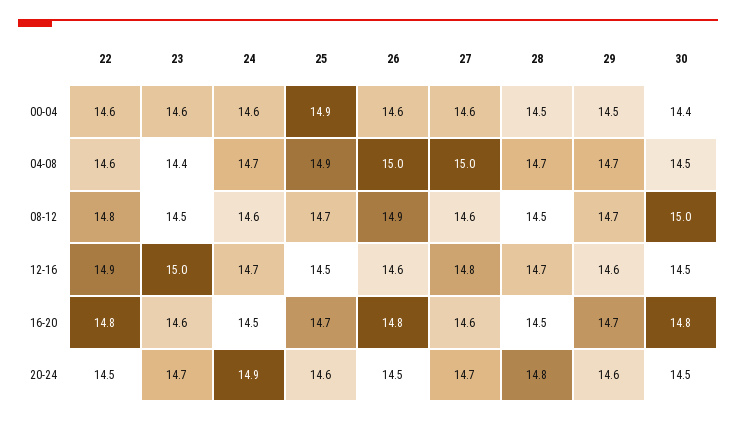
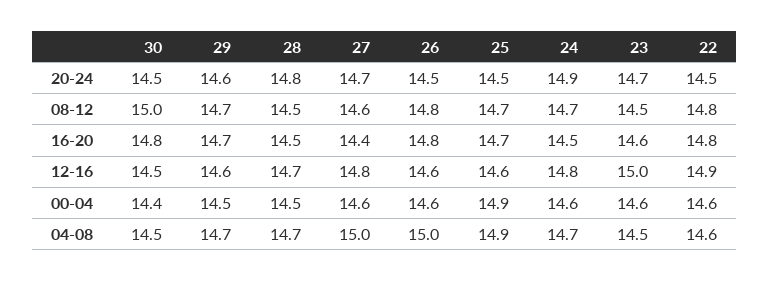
  {
    "22": {
      "00-04": 14.6,
      "04-08": 14.6,
      "08-12": 14.8,
      "12-16": 14.9,
      "16-20": 14.8,
      "20-24": 14.5
    },
    "23": {
      "00-04": 14.6,
-     "04-08": 14.4,
+     "04-08": 14.5,
      "08-12": 14.5,
      "12-16": 15,
      "16-20": 14.6,
      "20-24": 14.7
    },
    "24": {
      "00-04": 14.6,
      "04-08": 14.7,
-     "08-12": 14.6,
+     "08-12": 14.7,
-     "12-16": 14.7,
+     "12-16": 14.8,
      "16-20": 14.5,
      "20-24": 14.9
    },
    "25": {
      "00-04": 14.9,
      "04-08": 14.9,
      "08-12": 14.7,
-     "12-16": 14.5,
+     "12-16": 14.6,
      "16-20": 14.7,
-     "20-24": 14.6
+     "20-24": 14.5
    },
    "26": {
      "00-04": 14.6,
      "04-08": 15,
-     "08-12": 14.9,
+     "08-12": 14.8,
      "12-16": 14.6,
      "16-20": 14.8,
      "20-24": 14.5
    },
    "27": {
      "00-04": 14.6,
      "04-08": 15,
      "08-12": 14.6,
      "12-16": 14.8,
-     "16-20": 14.6,
+     "16-20": 14.4,
      "20-24": 14.7
    },
    "28": {
      "00-04": 14.5,
      "04-08": 14.7,
      "08-12": 14.5,
      "12-16": 14.7,
      "16-20": 14.5,
      "20-24": 14.8
    },
    "29": {
      "00-04": 14.5,
      "04-08": 14.7,
      "08-12": 14.7,
      "12-16": 14.6,
      "16-20": 14.7,
      "20-24": 14.6
    },
    "30": {
      "00-04": 14.4,
      "04-08": 14.5,
      "08-12": 15,
      "12-16": 14.5,
      "16-20": 14.8,
      "20-24": 14.5
    }
  }

